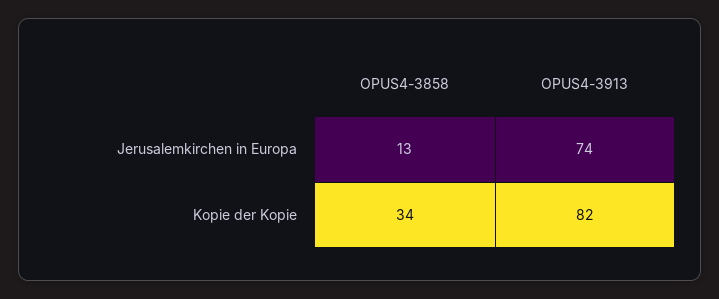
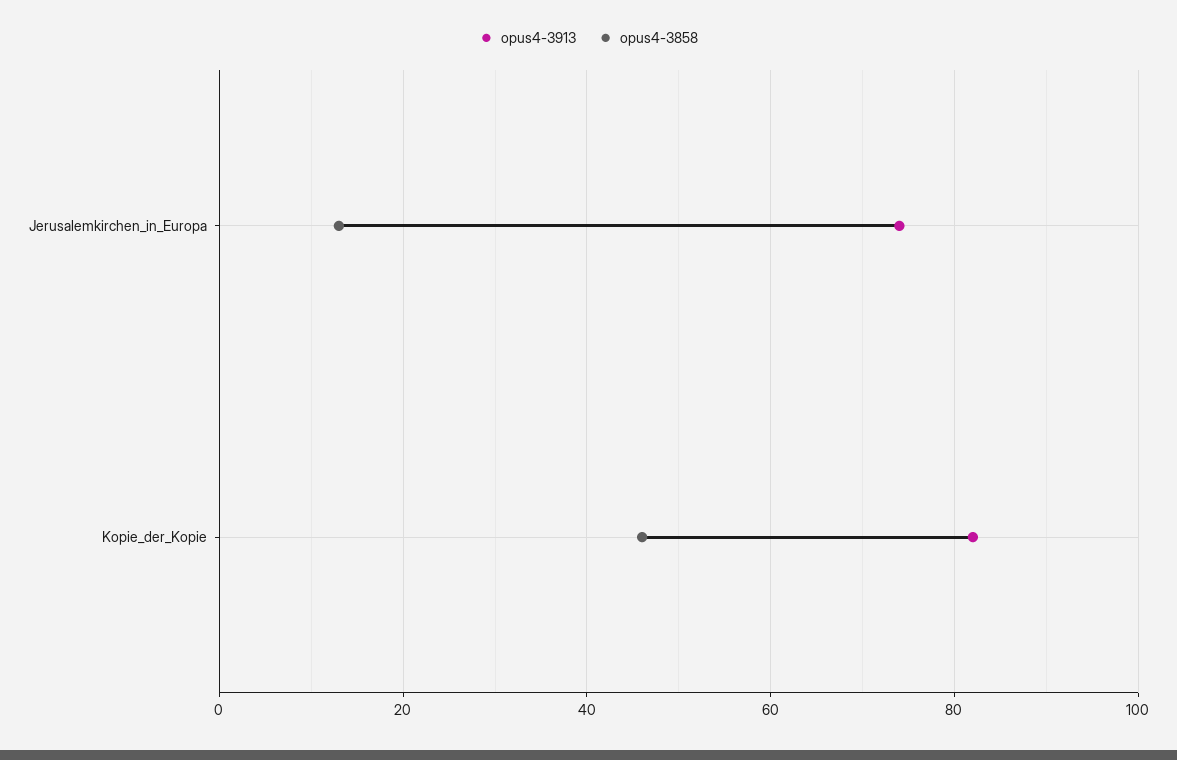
  {
    "OPUS4-3858": {
      "Jerusalemkirchen in Europa": 13,
-     "Kopie der Kopie": 34
+     "Kopie der Kopie": 45
    },
    "OPUS4-3913": {
      "Jerusalemkirchen in Europa": 74,
      "Kopie der Kopie": 82
    }
  }

